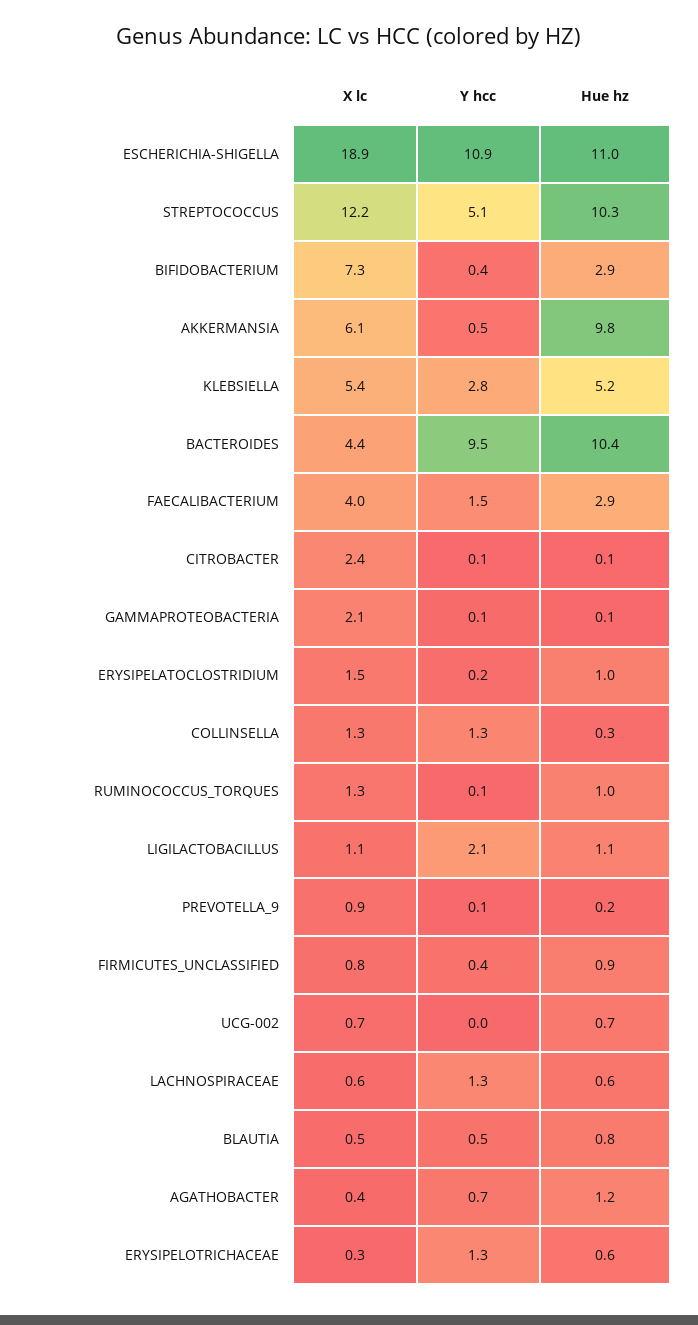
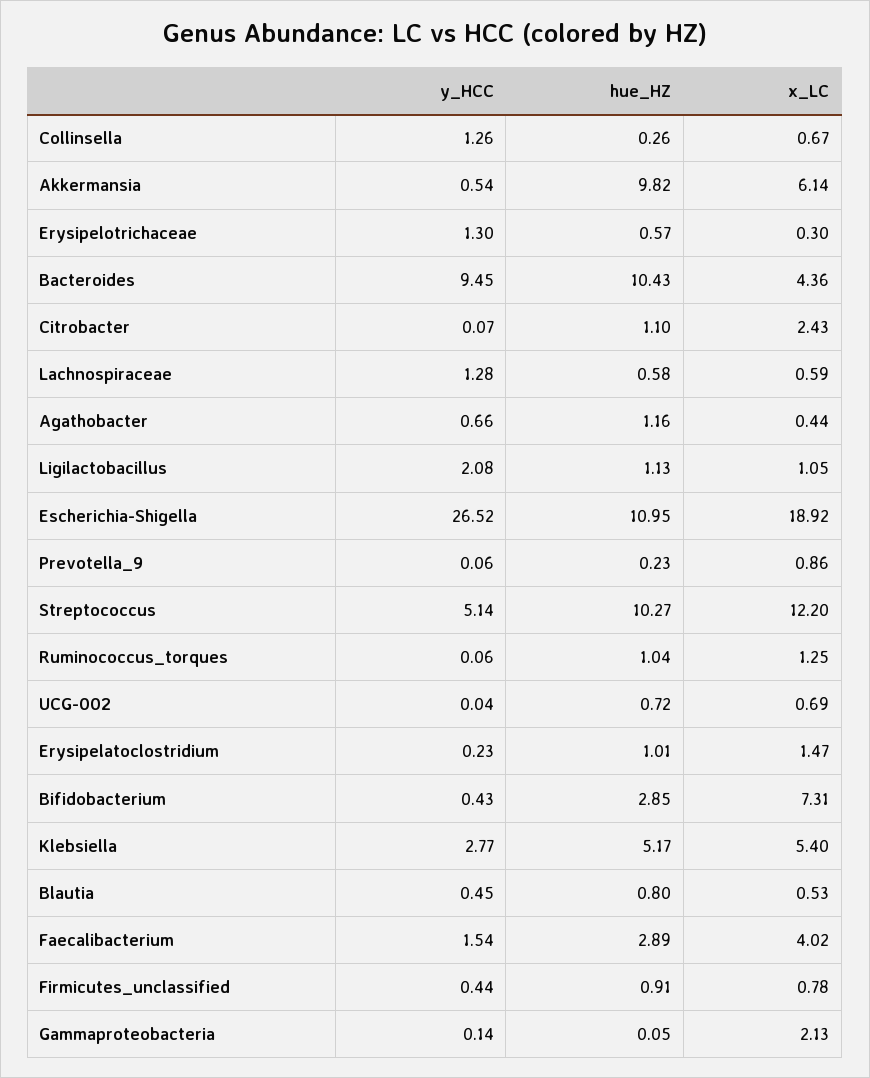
  {
    "X lc": {
      "ESCHERICHIA-SHIGELLA": 18.92,
      "STREPTOCOCCUS": 12.2,
      "BIFIDOBACTERIUM": 7.31,
      "AKKERMANSIA": 6.14,
      "KLEBSIELLA": 5.4,
      "BACTEROIDES": 4.36,
      "FAECALIBACTERIUM": 4.02,
      "CITROBACTER": 2.43,
      "GAMMAPROTEOBACTERIA": 2.13,
      "ERYSIPELATOCLOSTRIDIUM": 1.47,
-     "COLLINSELLA": 1.3,
+     "COLLINSELLA": 0.67,
      "RUMINOCOCCUS_TORQUES": 1.25,
      "LIGILACTOBACILLUS": 1.05,
      "PREVOTELLA_9": 0.86,
      "FIRMICUTES_UNCLASSIFIED": 0.78,
      "UCG-002": 0.69,
      "LACHNOSPIRACEAE": 0.59,
      "BLAUTIA": 0.53,
      "AGATHOBACTER": 0.44,
      "ERYSIPELOTRICHACEAE": 0.3
    },
    "Y hcc": {
-     "ESCHERICHIA-SHIGELLA": 10.9,
+     "ESCHERICHIA-SHIGELLA": 26.52,
      "STREPTOCOCCUS": 5.14,
      "BIFIDOBACTERIUM": 0.43,
      "AKKERMANSIA": 0.54,
      "KLEBSIELLA": 2.77,
      "BACTEROIDES": 9.45,
      "FAECALIBACTERIUM": 1.54,
      "CITROBACTER": 0.07,
      "GAMMAPROTEOBACTERIA": 0.14,
      "ERYSIPELATOCLOSTRIDIUM": 0.23,
      "COLLINSELLA": 1.26,
      "RUMINOCOCCUS_TORQUES": 0.06,
      "LIGILACTOBACILLUS": 2.08,
      "PREVOTELLA_9": 0.06,
      "FIRMICUTES_UNCLASSIFIED": 0.44,
      "UCG-002": 0.04,
      "LACHNOSPIRACEAE": 1.28,
      "BLAUTIA": 0.45,
      "AGATHOBACTER": 0.66,
      "ERYSIPELOTRICHACEAE": 1.3
    },
    "Hue hz": {
      "ESCHERICHIA-SHIGELLA": 10.95,
      "STREPTOCOCCUS": 10.27,
      "BIFIDOBACTERIUM": 2.85,
      "AKKERMANSIA": 9.82,
      "KLEBSIELLA": 5.17,
      "BACTEROIDES": 10.43,
      "FAECALIBACTERIUM": 2.89,
-     "CITROBACTER": 0.1,
+     "CITROBACTER": 1.1,
      "GAMMAPROTEOBACTERIA": 0.05,
      "ERYSIPELATOCLOSTRIDIUM": 1.01,
      "COLLINSELLA": 0.26,
      "RUMINOCOCCUS_TORQUES": 1.04,
      "LIGILACTOBACILLUS": 1.13,
      "PREVOTELLA_9": 0.23,
      "FIRMICUTES_UNCLASSIFIED": 0.91,
      "UCG-002": 0.72,
      "LACHNOSPIRACEAE": 0.58,
      "BLAUTIA": 0.8,
      "AGATHOBACTER": 1.16,
      "ERYSIPELOTRICHACEAE": 0.57
    }
  }

